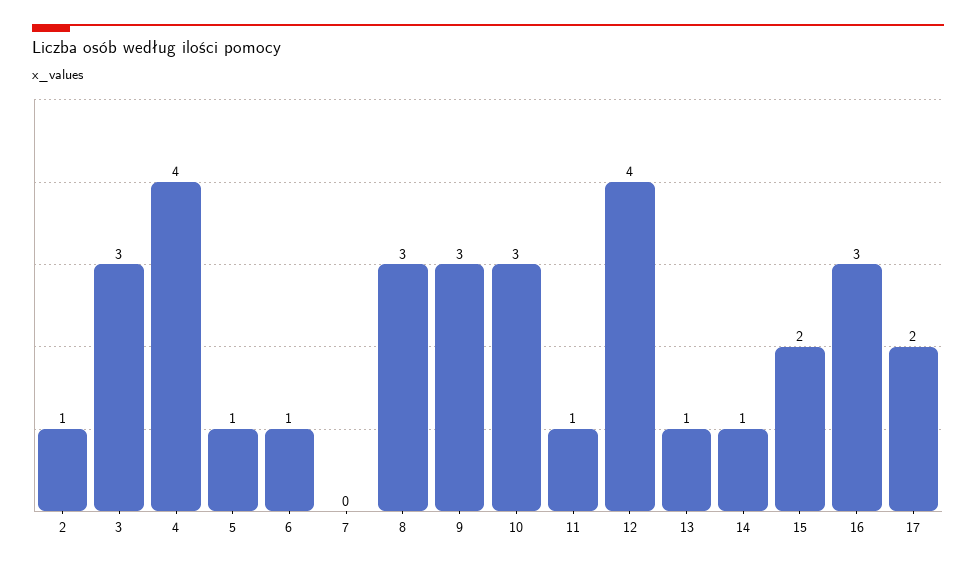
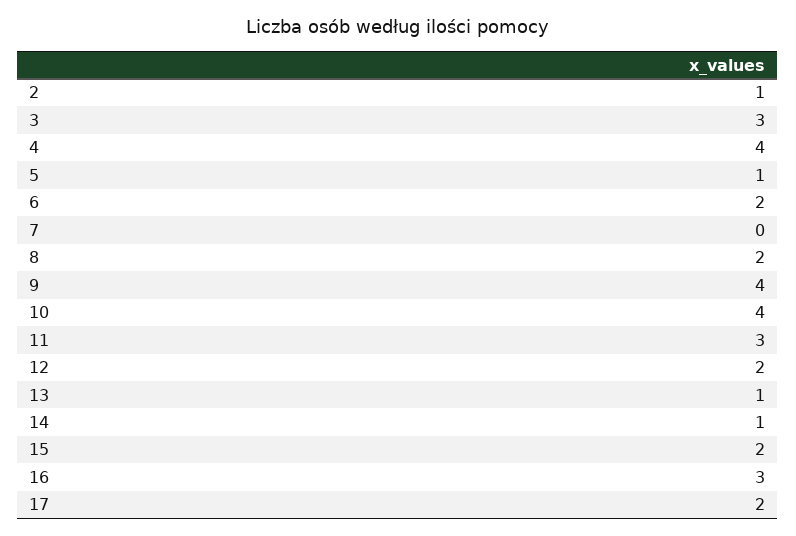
  {
    "2": 1,
    "3": 3,
    "4": 4,
    "5": 1,
-   "6": 1,
+   "6": 2,
    "7": 0,
-   "8": 3,
+   "8": 2,
-   "9": 3,
+   "9": 4,
-   "10": 3,
+   "10": 4,
-   "11": 1,
+   "11": 3,
-   "12": 4,
+   "12": 2,
    "13": 1,
    "14": 1,
    "15": 2,
    "16": 3,
    "17": 2
  }

